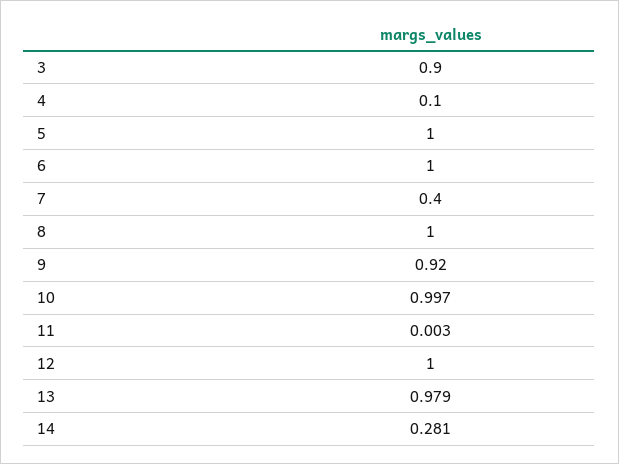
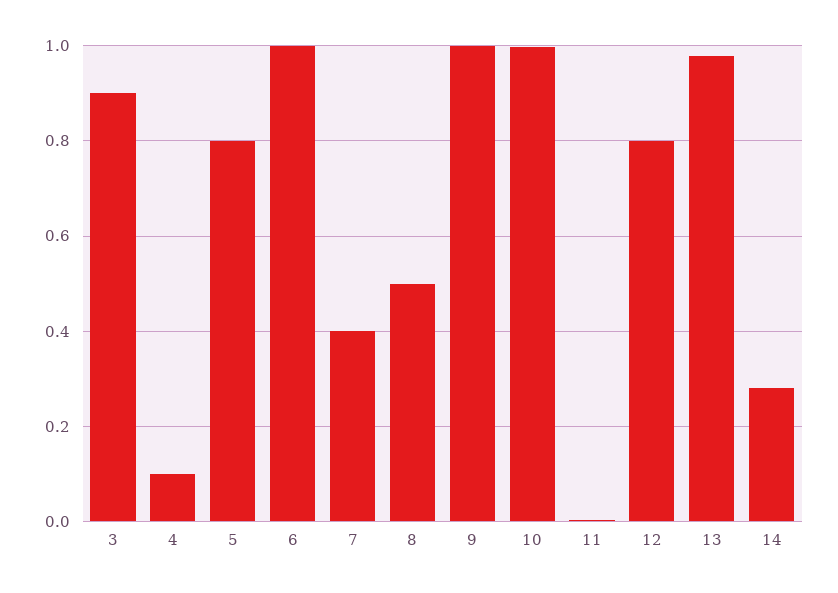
  {
    "3": 0.9,
    "4": 0.1,
-   "5": 1,
+   "5": 0.8,
    "6": 1,
    "7": 0.4,
-   "8": 1,
+   "8": 0.5,
-   "9": 0.92,
+   "9": 1,
    "10": 0.997,
    "11": 0.003,
-   "12": 1,
+   "12": 0.8,
    "13": 0.979,
    "14": 0.281
  }

